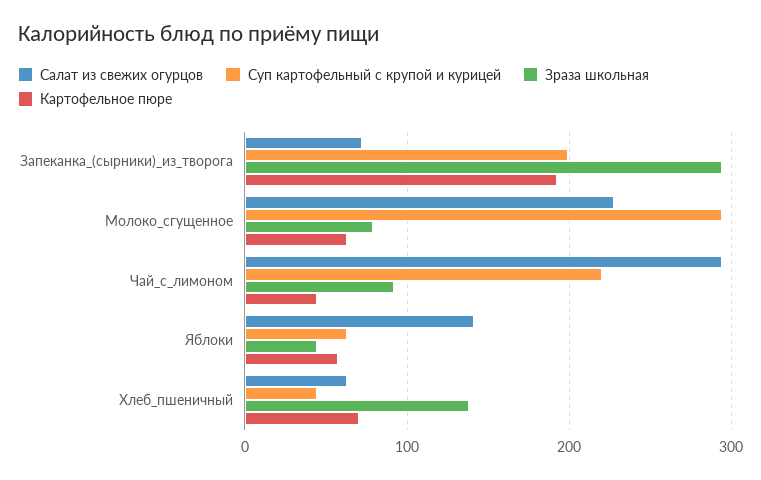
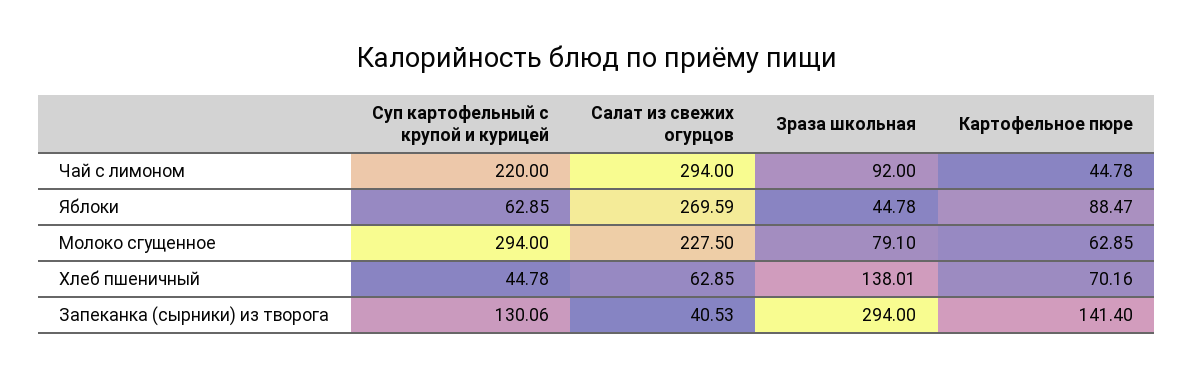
  {
    "Салат из свежих огурцов": {
-     "Запеканка_(сырники)_из_творога": 70,
+     "Запеканка_(сырники)_из_творога": 40.53,
      "Молоко_сгущенное": 227.5,
      "Чай_с_лимоном": 294,
-     "Яблоки": 140,
+     "Яблоки": 269.59,
      "Хлеб_пшеничный": 62.85
    },
    "Суп картофельный с крупой и курицей": {
-     "Запеканка_(сырники)_из_творога": 200,
+     "Запеканка_(сырники)_из_творога": 130.06,
      "Молоко_сгущенное": 294,
      "Чай_с_лимоном": 220,
      "Яблоки": 62.85,
      "Хлеб_пшеничный": 44.78
    },
    "Зраза школьная": {
      "Запеканка_(сырники)_из_творога": 294,
      "Молоко_сгущенное": 79.1,
      "Чай_с_лимоном": 92,
      "Яблоки": 44.78,
      "Хлеб_пшеничный": 138.01
    },
    "Картофельное пюре": {
-     "Запеканка_(сырники)_из_творога": 190,
+     "Запеканка_(сырники)_из_творога": 141.4,
      "Молоко_сгущенное": 62.85,
      "Чай_с_лимоном": 44.78,
-     "Яблоки": 60,
+     "Яблоки": 88.47,
      "Хлеб_пшеничный": 70.16
    }
  }

